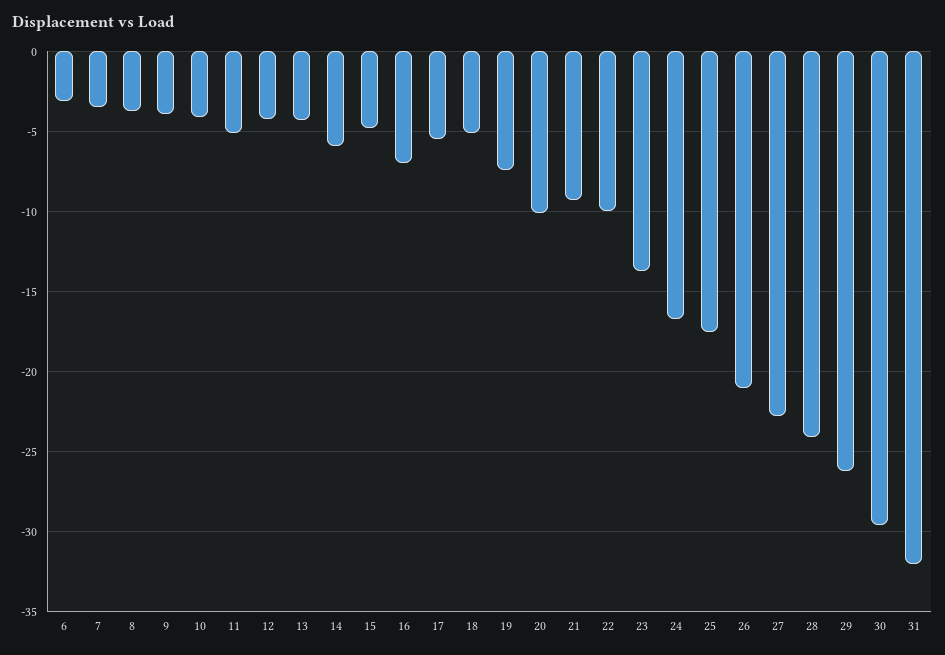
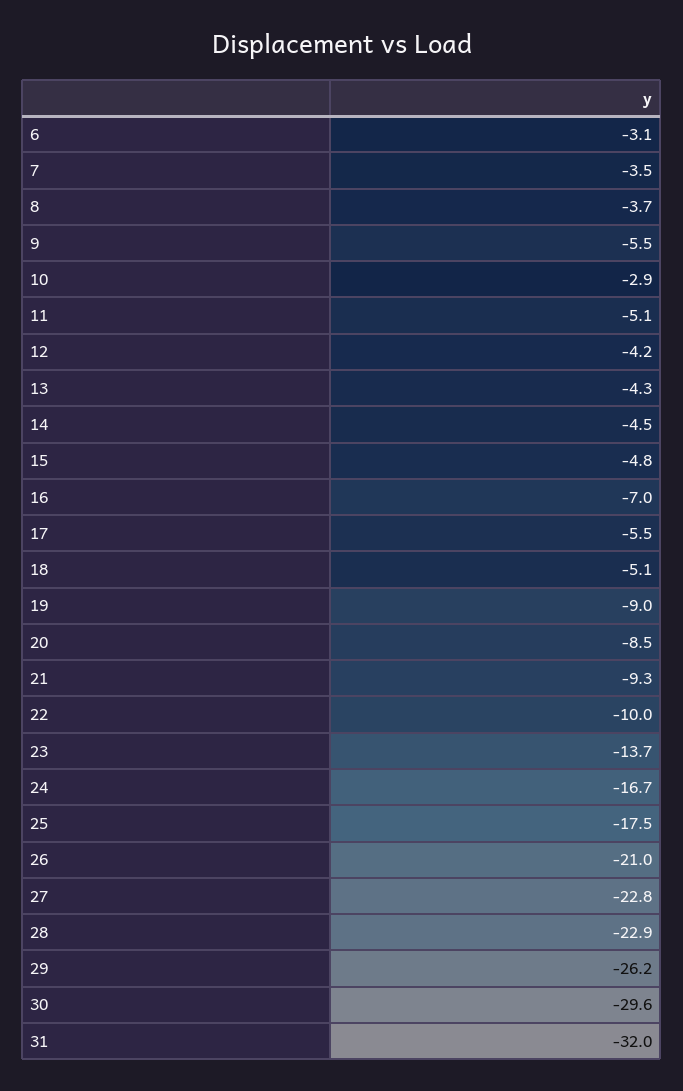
  {
    "6": -3.1,
    "7": -3.5,
    "8": -3.7,
-   "9": -4,
+   "9": -5.5,
-   "10": -4,
+   "10": -2.9,
    "11": -5.1,
    "12": -4.2,
    "13": -4.3,
-   "14": -6,
+   "14": -4.5,
    "15": -4.8,
    "16": -7,
    "17": -5.5,
    "18": -5.1,
-   "19": -7.5,
+   "19": -9,
-   "20": -10,
+   "20": -8.5,
    "21": -9.3,
    "22": -10,
    "23": -13.7,
    "24": -16.7,
    "25": -17.5,
    "26": -21,
    "27": -22.8,
-   "28": -24,
+   "28": -22.9,
    "29": -26.2,
    "30": -29.6,
    "31": -32
  }

